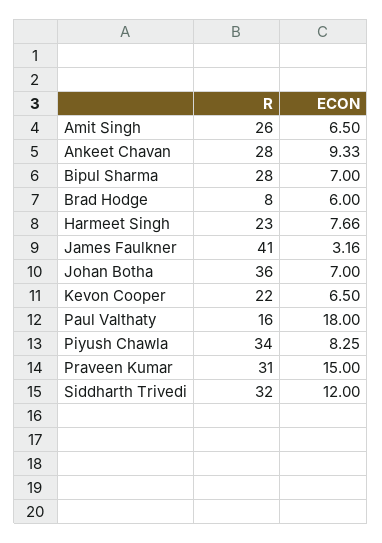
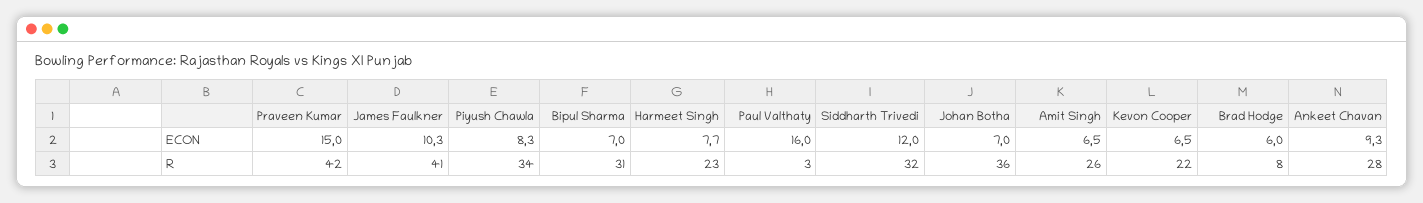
  {
    "R": {
      "Amit Singh": 26,
      "Ankeet Chavan": 28,
-     "Bipul Sharma": 28,
+     "Bipul Sharma": 31,
      "Brad Hodge": 8,
      "Harmeet Singh": 23,
      "James Faulkner": 41,
      "Johan Botha": 36,
      "Kevon Cooper": 22,
-     "Paul Valthaty": 16,
+     "Paul Valthaty": 3,
      "Piyush Chawla": 34,
-     "Praveen Kumar": 31,
+     "Praveen Kumar": 42,
      "Siddharth Trivedi": 32
    },
    "ECON": {
      "Amit Singh": 6.5,
      "Ankeet Chavan": 9.33,
      "Bipul Sharma": 7,
      "Brad Hodge": 6,
      "Harmeet Singh": 7.66,
-     "James Faulkner": 3.16,
+     "James Faulkner": 10.3,
      "Johan Botha": 7,
      "Kevon Cooper": 6.5,
-     "Paul Valthaty": 18,
+     "Paul Valthaty": 16,
      "Piyush Chawla": 8.25,
      "Praveen Kumar": 15,
      "Siddharth Trivedi": 12
    }
  }

